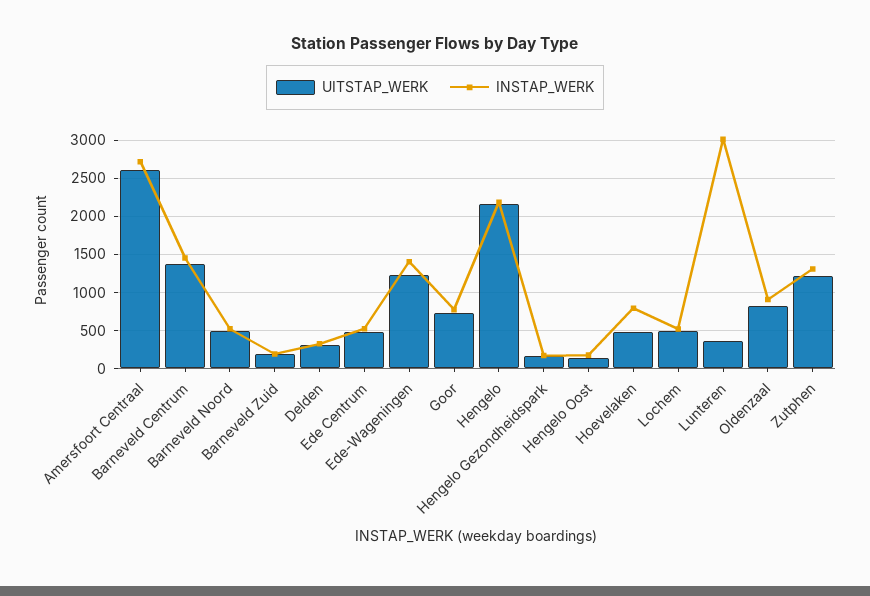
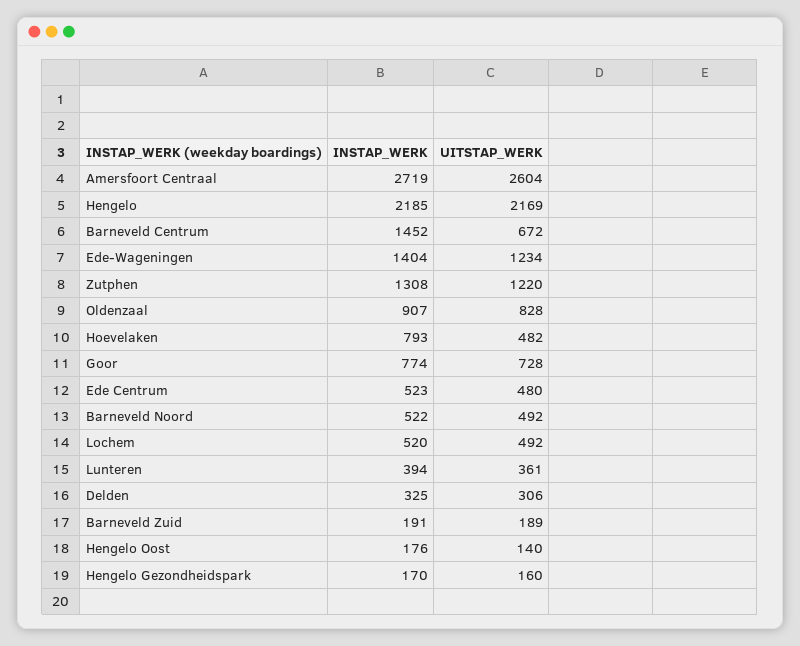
  {
    "UITSTAP_WERK": {
      "Amersfoort Centraal": 2604,
-     "Barneveld Centrum": 1400,
+     "Barneveld Centrum": 672,
      "Barneveld Noord": 492,
      "Barneveld Zuid": 189,
      "Delden": 306,
      "Ede Centrum": 480,
      "Ede-Wageningen": 1234,
      "Goor": 728,
      "Hengelo": 2169,
      "Hengelo Gezondheidspark": 160,
      "Hengelo Oost": 140,
      "Hoevelaken": 482,
      "Lochem": 492,
      "Lunteren": 361,
      "Oldenzaal": 828,
      "Zutphen": 1220
    },
    "INSTAP_WERK": {
      "Amersfoort Centraal": 2719,
      "Barneveld Centrum": 1452,
      "Barneveld Noord": 522,
      "Barneveld Zuid": 191,
      "Delden": 325,
      "Ede Centrum": 523,
      "Ede-Wageningen": 1404,
      "Goor": 774,
      "Hengelo": 2185,
      "Hengelo Gezondheidspark": 170,
      "Hengelo Oost": 176,
      "Hoevelaken": 793,
      "Lochem": 520,
-     "Lunteren": 3000,
+     "Lunteren": 394,
      "Oldenzaal": 907,
      "Zutphen": 1308
    }
  }

